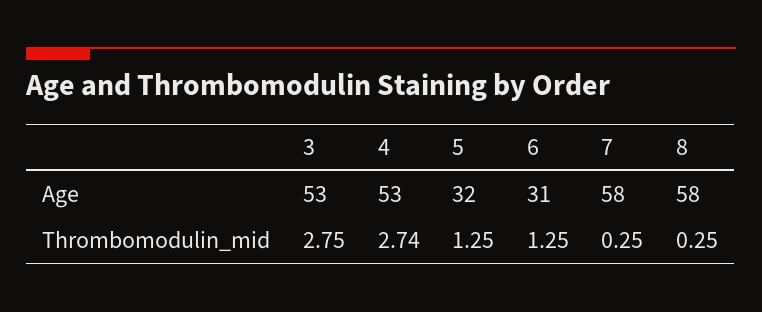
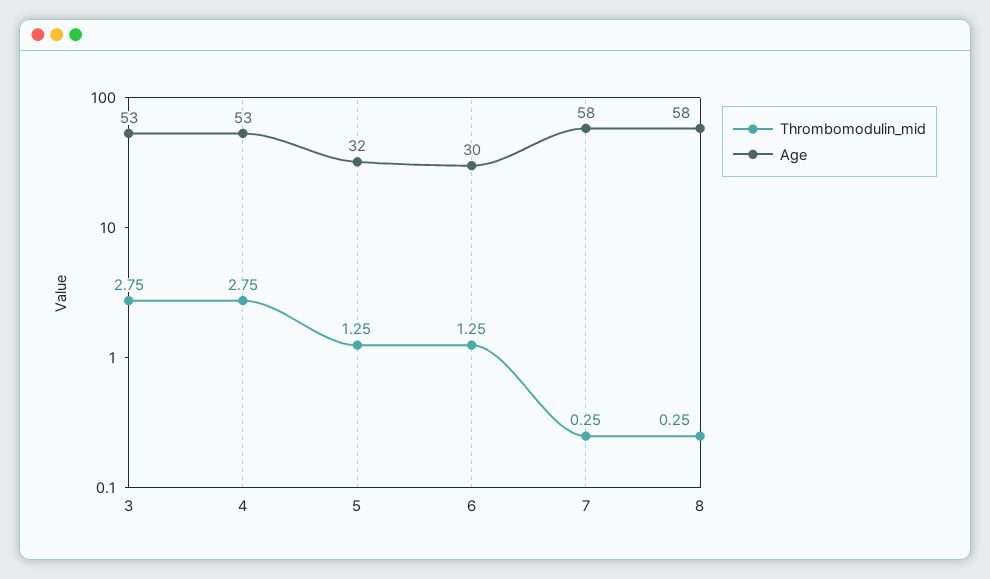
  {
    "Age": {
      "3": 53,
      "4": 53,
      "5": 32,
-     "6": 31,
+     "6": 30,
      "7": 58,
      "8": 58
    },
    "Thrombomodulin_mid": {
      "3": 2.75,
-     "4": 2.74,
+     "4": 2.75,
      "5": 1.25,
      "6": 1.25,
      "7": 0.25,
      "8": 0.25
    }
  }

